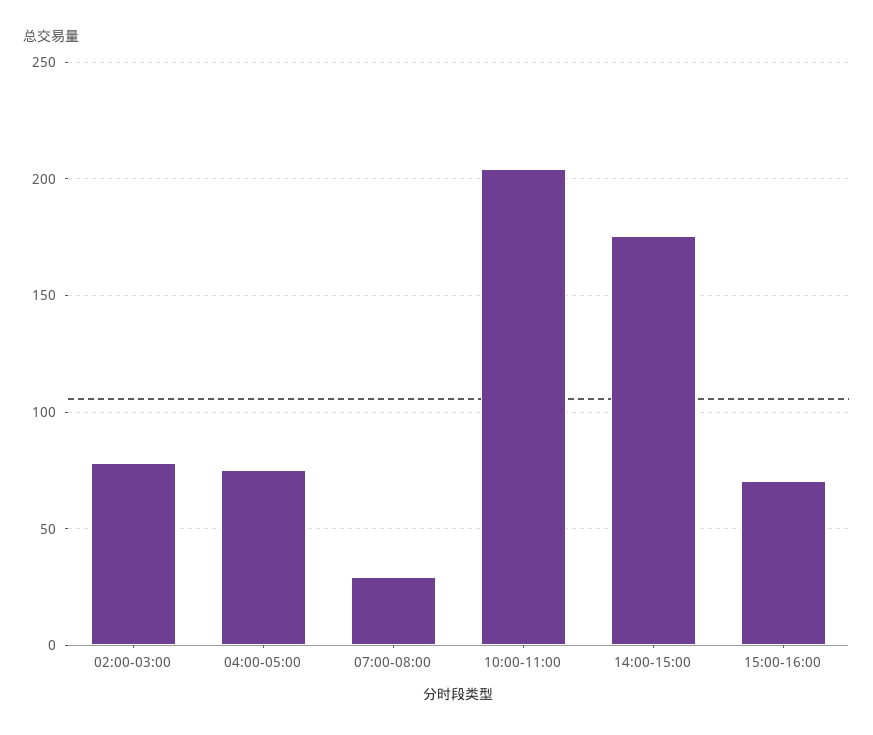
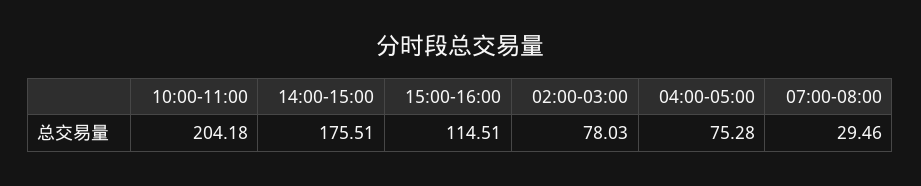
  {
    "02:00-03:00": 78.03,
    "04:00-05:00": 75.28,
    "07:00-08:00": 29.46,
    "10:00-11:00": 204.18,
    "14:00-15:00": 175.51,
-   "15:00-16:00": 70
+   "15:00-16:00": 114.51
  }

